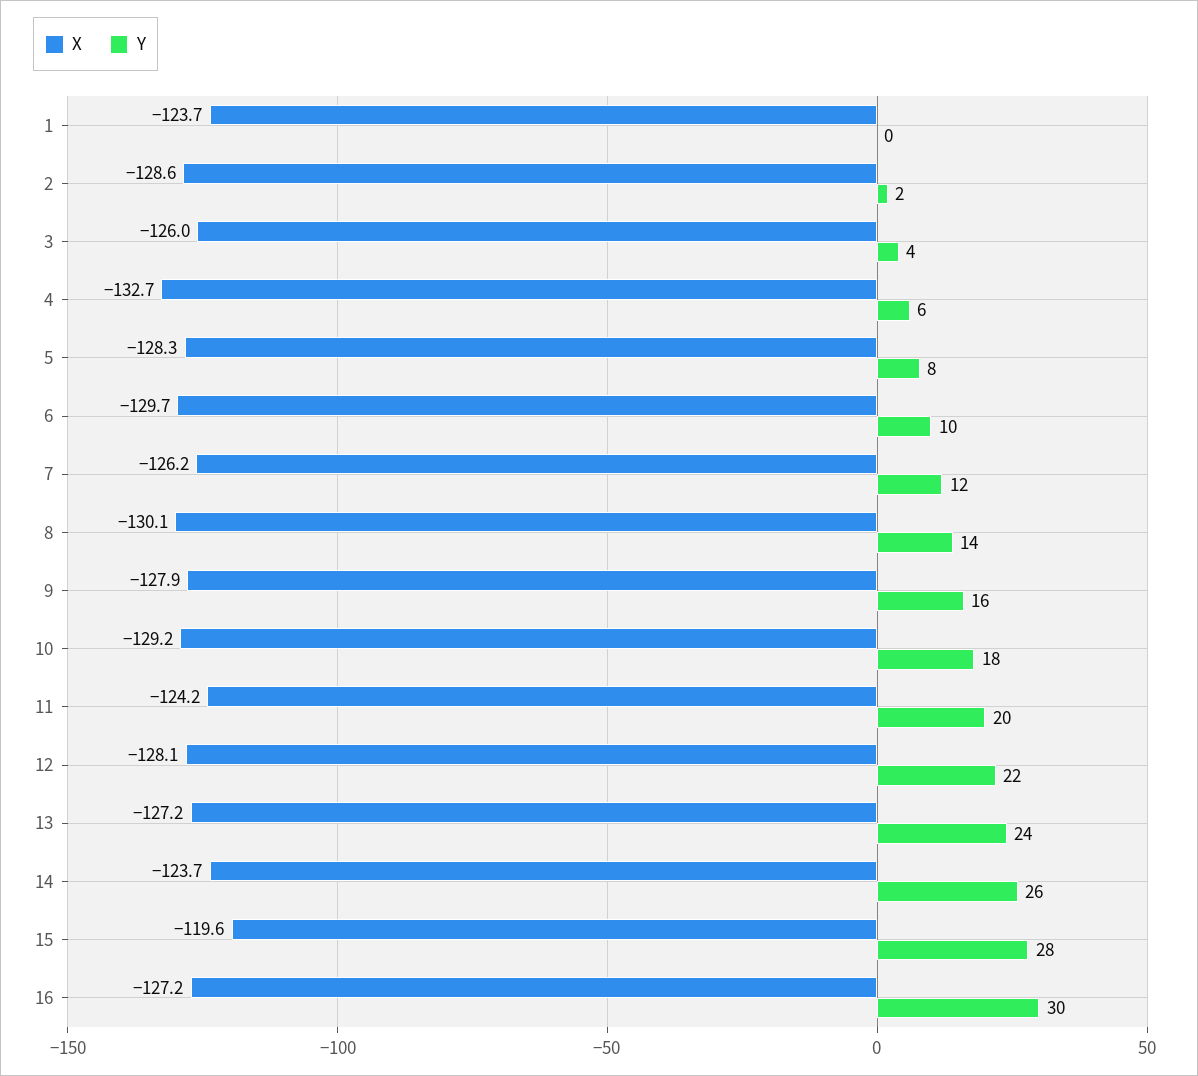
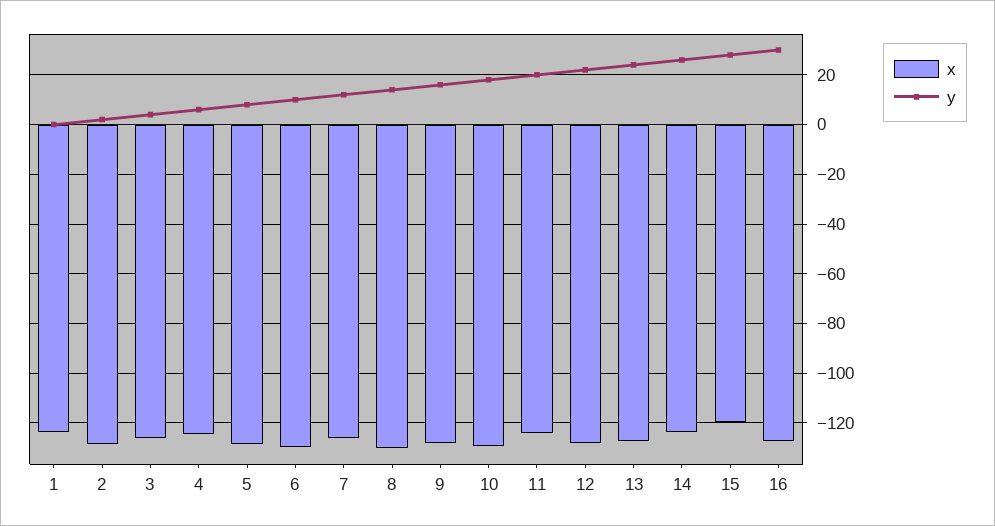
  {
    "X": {
      "1": -123.7,
      "2": -128.6,
      "3": -126,
-     "4": -132.7,
+     "4": -125,
      "5": -128.3,
      "6": -129.7,
      "7": -126.2,
      "8": -130.1,
      "9": -127.9,
      "10": -129.2,
      "11": -124.2,
      "12": -128.1,
      "13": -127.2,
      "14": -123.7,
      "15": -119.6,
      "16": -127.2
    },
    "Y": {
      "1": 0,
      "2": 2,
      "3": 4,
      "4": 6,
      "5": 8,
      "6": 10,
      "7": 12,
      "8": 14,
      "9": 16,
      "10": 18,
      "11": 20,
      "12": 22,
      "13": 24,
      "14": 26,
      "15": 28,
      "16": 30
    }
  }

